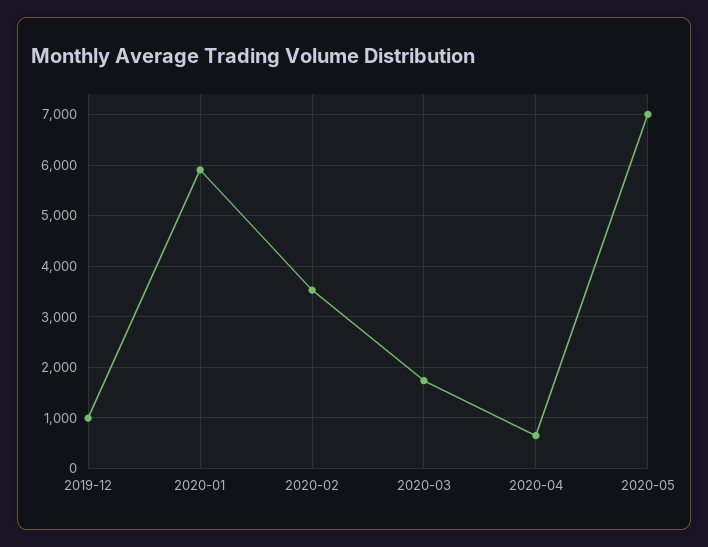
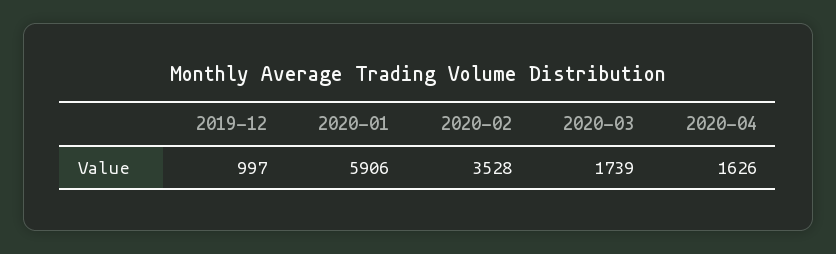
  {
    "2019-12": 997,
    "2020-01": 5906,
    "2020-02": 3528,
    "2020-03": 1739,
-   "2020-04": 600,
+   "2020-04": 1626
-   "2020-05": 7000
  }

